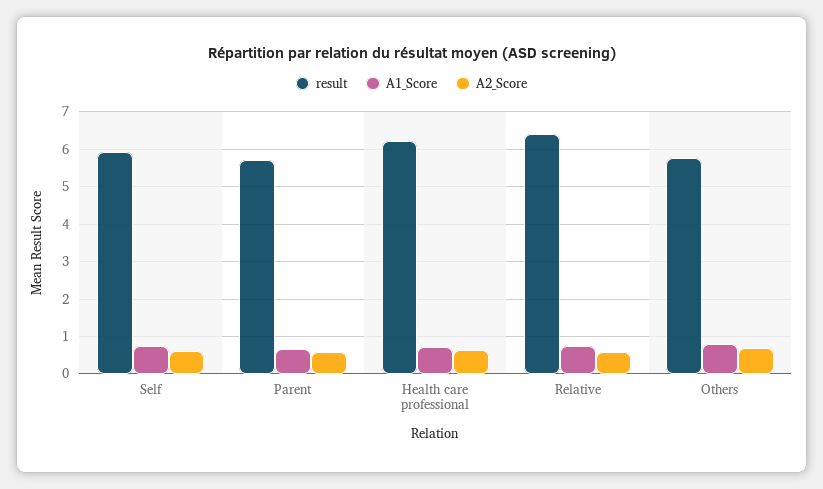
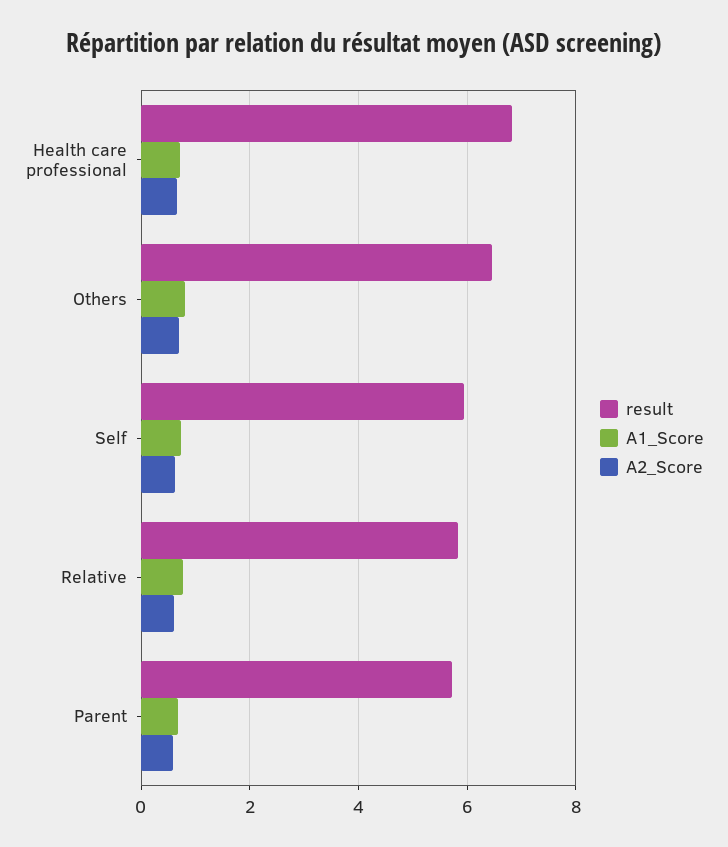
  {
    "result": {
      "Self": 6,
      "Parent": 5.8,
-     "Health care professional": 6.2,
+     "Health care professional": 6.8,
-     "Relative": 6.4,
+     "Relative": 5.8,
-     "Others": 5.8
+     "Others": 6.4
    },
    "A1_Score": {
      "Self": 0.8,
      "Parent": 0.6,
      "Health care professional": 0.8,
      "Relative": 0.8,
      "Others": 0.8
    },
    "A2_Score": {
      "Self": 0.6,
      "Parent": 0.6,
      "Health care professional": 0.6,
      "Relative": 0.6,
      "Others": 0.8
    }
  }

